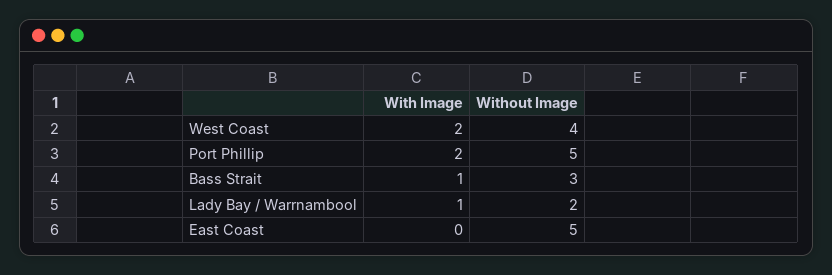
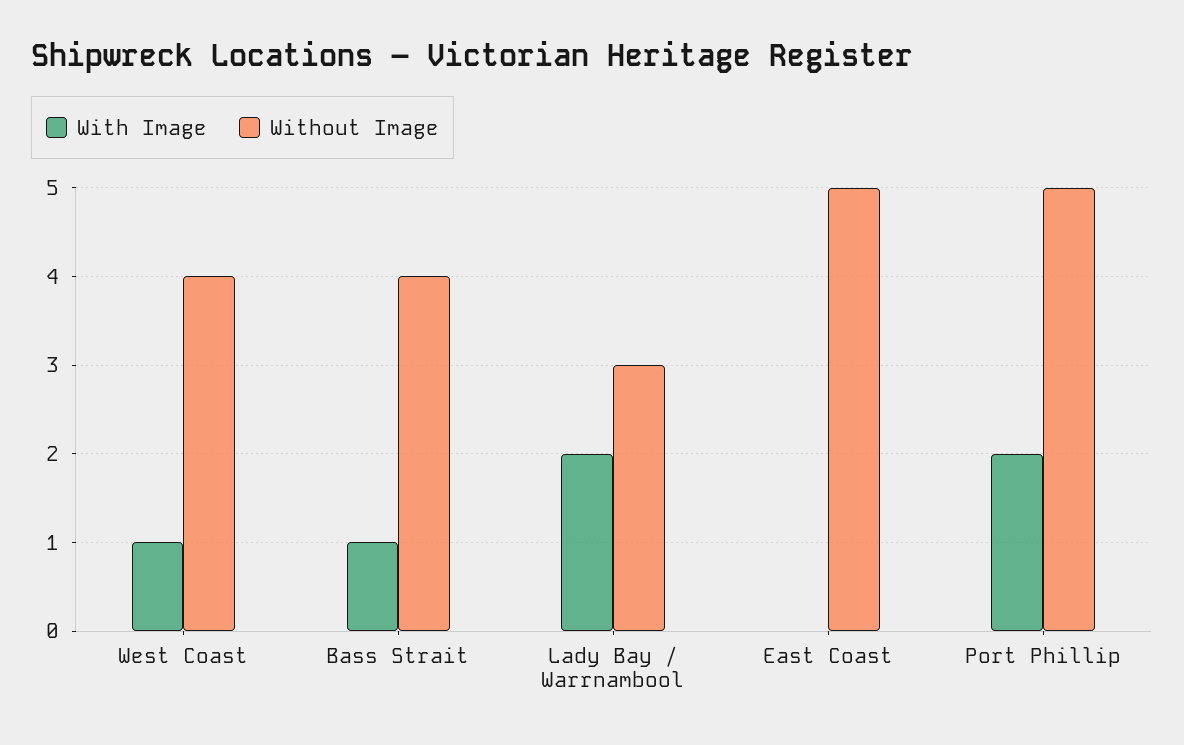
  {
    "With Image": {
-     "West Coast": 2,
+     "West Coast": 1,
      "Port Phillip": 2,
      "Bass Strait": 1,
-     "Lady Bay / Warrnambool": 1,
+     "Lady Bay / Warrnambool": 2,
      "East Coast": 0
    },
    "Without Image": {
      "West Coast": 4,
      "Port Phillip": 5,
-     "Bass Strait": 3,
+     "Bass Strait": 4,
-     "Lady Bay / Warrnambool": 2,
+     "Lady Bay / Warrnambool": 3,
      "East Coast": 5
    }
  }

